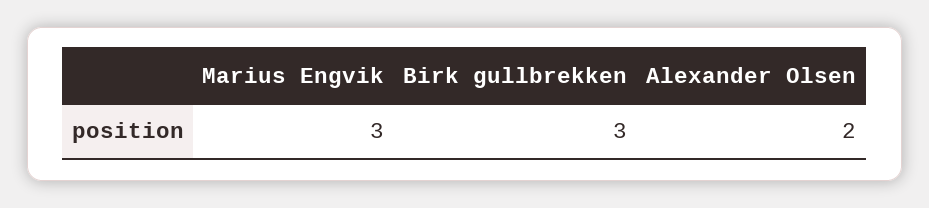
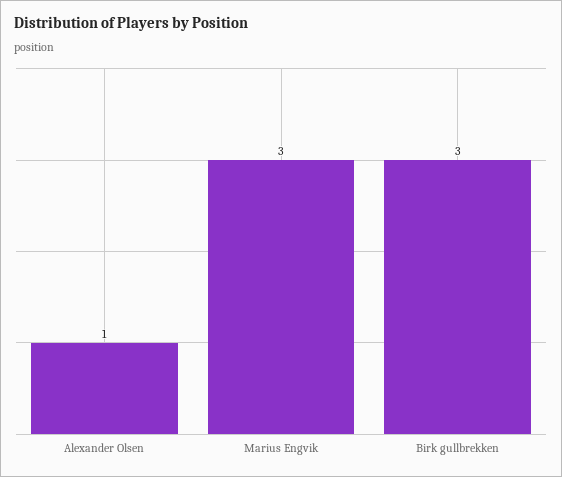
  {
    "Marius Engvik": 3,
    "Birk gullbrekken": 3,
-   "Alexander Olsen": 2
+   "Alexander Olsen": 1
  }

